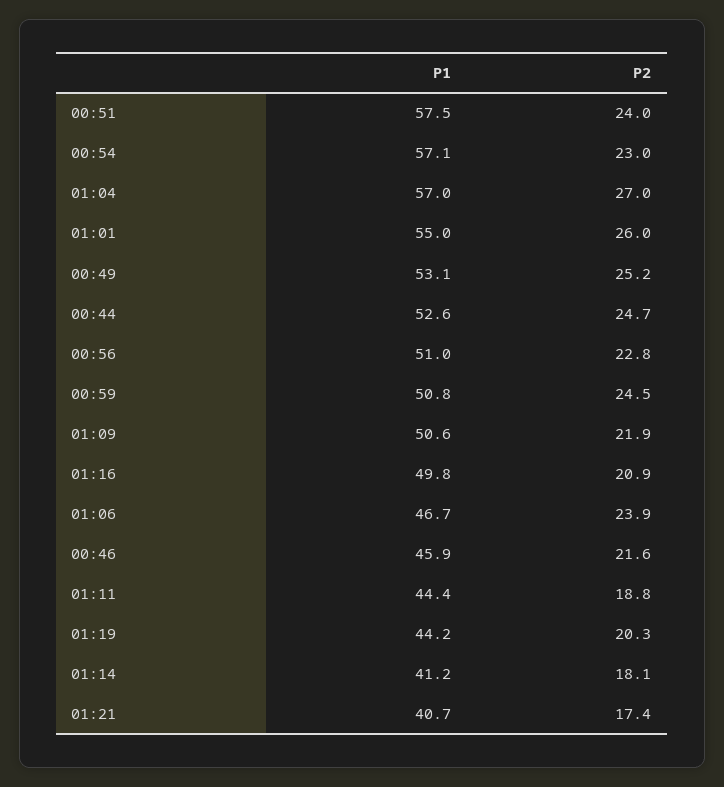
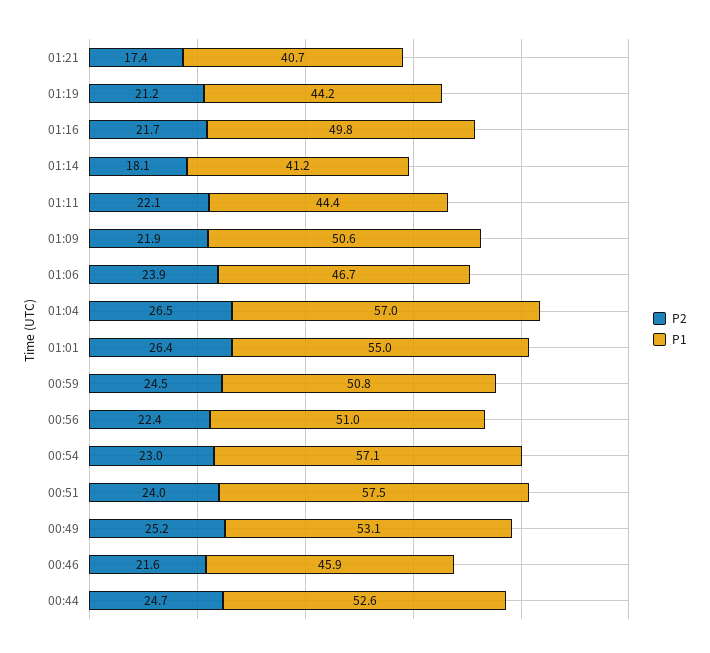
  {
    "P1": {
      "00:51": 57.5,
      "00:54": 57.1,
      "01:04": 57,
      "01:01": 55,
      "00:49": 53.1,
      "00:44": 52.6,
      "00:56": 51,
      "00:59": 50.8,
      "01:09": 50.6,
      "01:16": 49.8,
      "01:06": 46.7,
      "00:46": 45.9,
      "01:11": 44.4,
      "01:19": 44.2,
      "01:14": 41.2,
      "01:21": 40.7
    },
    "P2": {
      "00:51": 24,
      "00:54": 23,
-     "01:04": 27,
+     "01:04": 26.5,
-     "01:01": 26,
+     "01:01": 26.4,
      "00:49": 25.2,
      "00:44": 24.7,
-     "00:56": 22.8,
+     "00:56": 22.4,
      "00:59": 24.5,
      "01:09": 21.9,
-     "01:16": 20.9,
+     "01:16": 21.7,
      "01:06": 23.9,
      "00:46": 21.6,
-     "01:11": 18.8,
+     "01:11": 22.1,
-     "01:19": 20.3,
+     "01:19": 21.2,
      "01:14": 18.1,
      "01:21": 17.4
    }
  }

